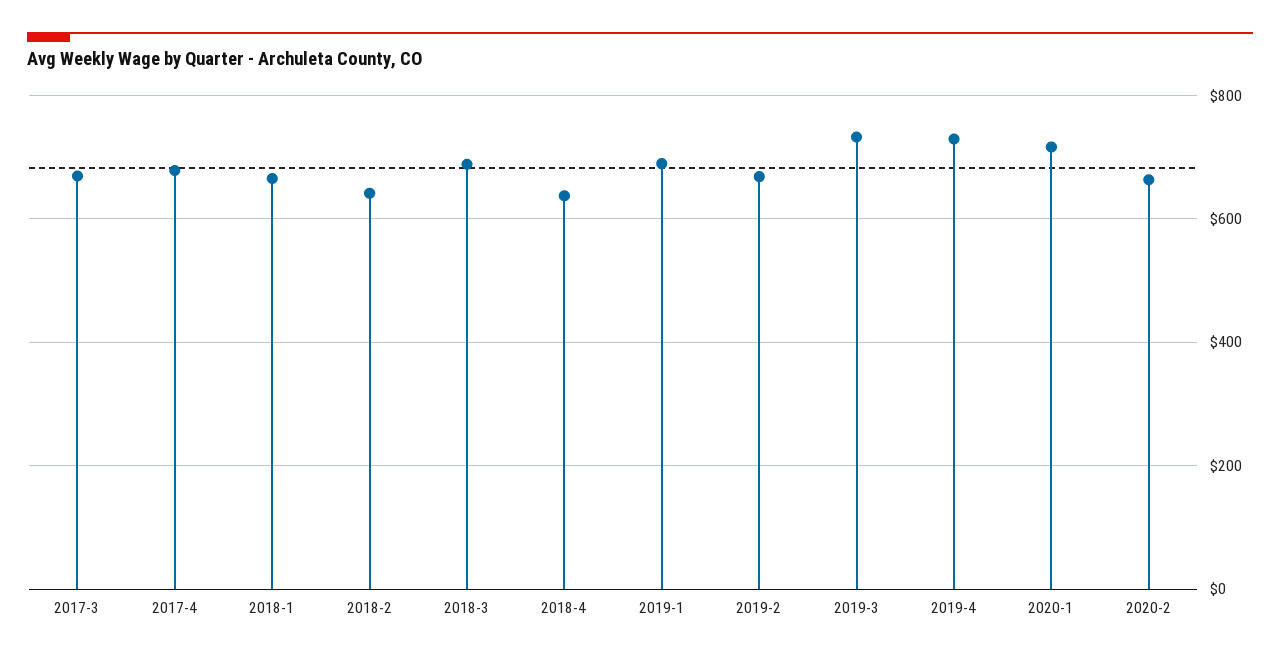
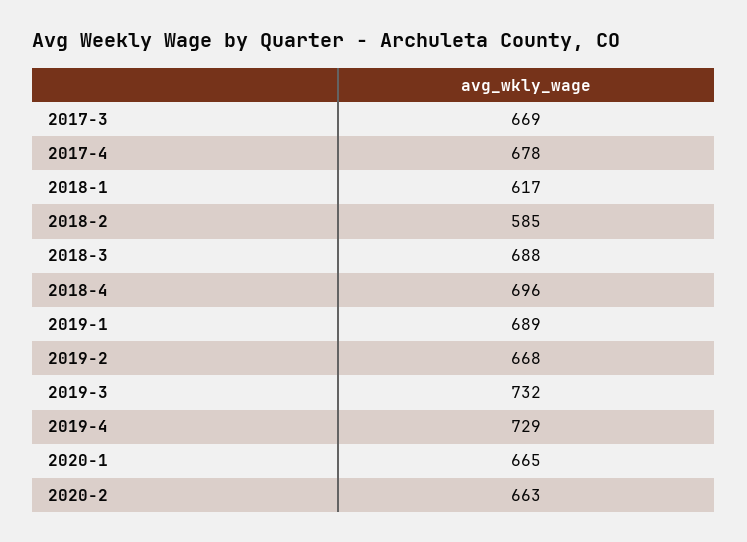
  {
    "2017-3": 669,
    "2017-4": 678,
-   "2018-1": 660,
+   "2018-1": 617,
-   "2018-2": 640,
+   "2018-2": 585,
    "2018-3": 688,
-   "2018-4": 640,
+   "2018-4": 696,
    "2019-1": 689,
    "2019-2": 668,
    "2019-3": 732,
    "2019-4": 729,
-   "2020-1": 720,
+   "2020-1": 665,
    "2020-2": 663
  }

